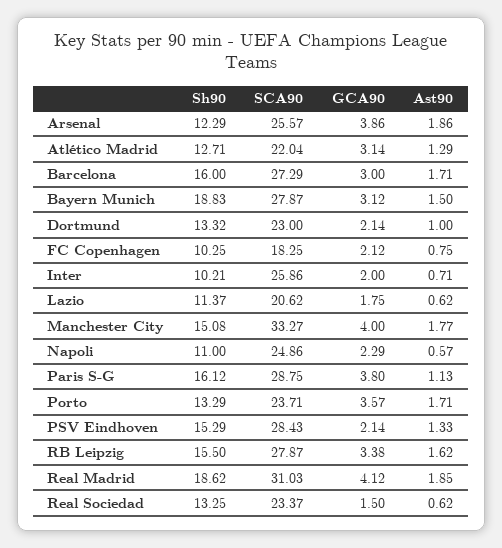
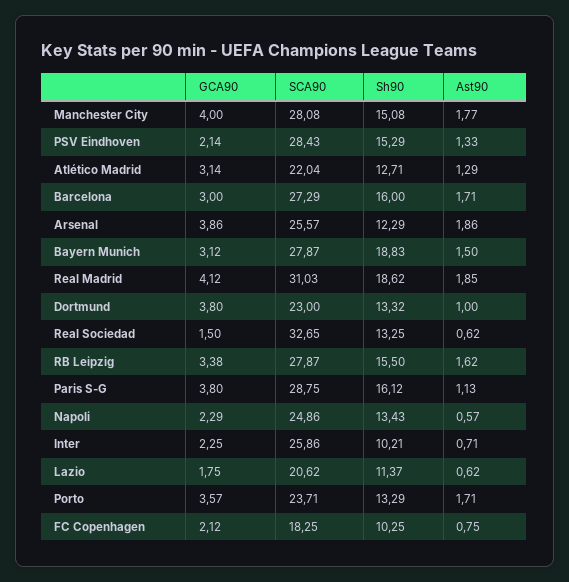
  {
    "Sh90": {
      "Arsenal": 12.29,
      "Atlético Madrid": 12.71,
      "Barcelona": 16,
      "Bayern Munich": 18.83,
      "Dortmund": 13.32,
      "FC Copenhagen": 10.25,
      "Inter": 10.21,
      "Lazio": 11.37,
      "Manchester City": 15.08,
-     "Napoli": 11,
+     "Napoli": 13.43,
      "Paris S-G": 16.12,
      "Porto": 13.29,
      "PSV Eindhoven": 15.29,
      "RB Leipzig": 15.5,
      "Real Madrid": 18.62,
      "Real Sociedad": 13.25
    },
    "SCA90": {
      "Arsenal": 25.57,
      "Atlético Madrid": 22.04,
      "Barcelona": 27.29,
      "Bayern Munich": 27.87,
      "Dortmund": 23,
      "FC Copenhagen": 18.25,
      "Inter": 25.86,
      "Lazio": 20.62,
-     "Manchester City": 33.27,
+     "Manchester City": 28.08,
      "Napoli": 24.86,
      "Paris S-G": 28.75,
      "Porto": 23.71,
      "PSV Eindhoven": 28.43,
      "RB Leipzig": 27.87,
      "Real Madrid": 31.03,
-     "Real Sociedad": 23.37
+     "Real Sociedad": 32.65
    },
    "GCA90": {
      "Arsenal": 3.86,
      "Atlético Madrid": 3.14,
      "Barcelona": 3,
      "Bayern Munich": 3.12,
-     "Dortmund": 2.14,
+     "Dortmund": 3.8,
      "FC Copenhagen": 2.12,
-     "Inter": 2,
+     "Inter": 2.25,
      "Lazio": 1.75,
      "Manchester City": 4,
      "Napoli": 2.29,
      "Paris S-G": 3.8,
      "Porto": 3.57,
      "PSV Eindhoven": 2.14,
      "RB Leipzig": 3.38,
      "Real Madrid": 4.12,
      "Real Sociedad": 1.5
    },
    "Ast90": {
      "Arsenal": 1.86,
      "Atlético Madrid": 1.29,
      "Barcelona": 1.71,
      "Bayern Munich": 1.5,
      "Dortmund": 1,
      "FC Copenhagen": 0.75,
      "Inter": 0.71,
      "Lazio": 0.62,
      "Manchester City": 1.77,
      "Napoli": 0.57,
      "Paris S-G": 1.13,
      "Porto": 1.71,
      "PSV Eindhoven": 1.33,
      "RB Leipzig": 1.62,
      "Real Madrid": 1.85,
      "Real Sociedad": 0.62
    }
  }

